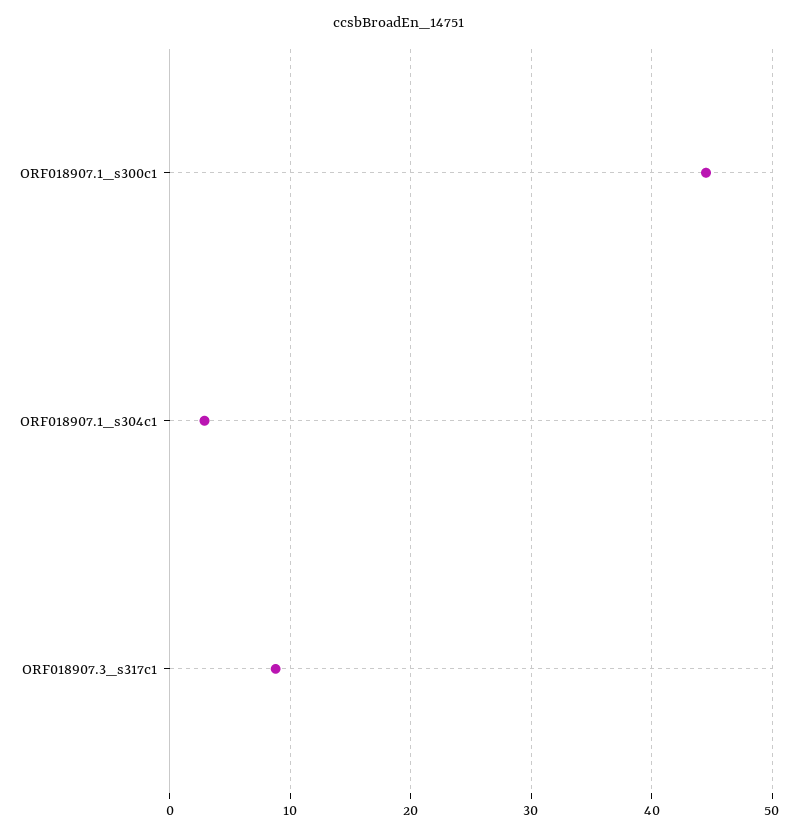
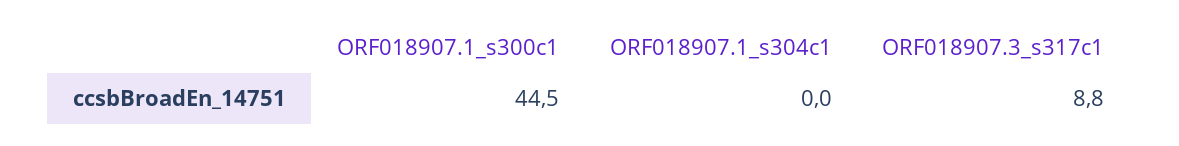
  {
    "ORF018907.1_s300c1": 44.5,
-   "ORF018907.1_s304c1": 3,
+   "ORF018907.1_s304c1": 0,
    "ORF018907.3_s317c1": 8.8
  }

